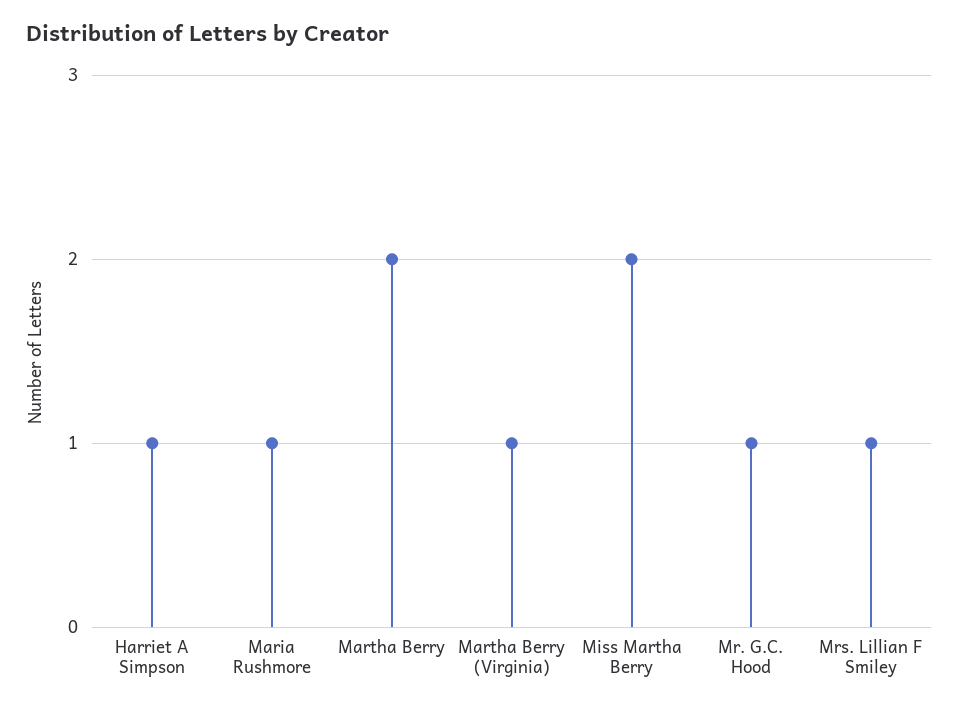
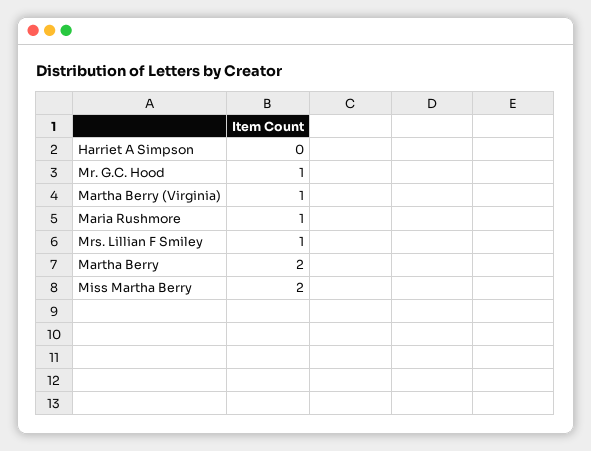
  {
-   "Harriet A Simpson": 1,
+   "Harriet A Simpson": 0,
    "Maria Rushmore": 1,
    "Martha Berry": 2,
    "Martha Berry (Virginia)": 1,
    "Miss Martha Berry": 2,
    "Mr. G.C. Hood": 1,
    "Mrs. Lillian F Smiley": 1
  }

